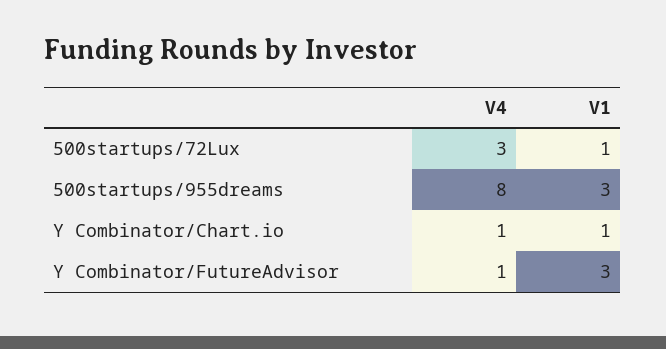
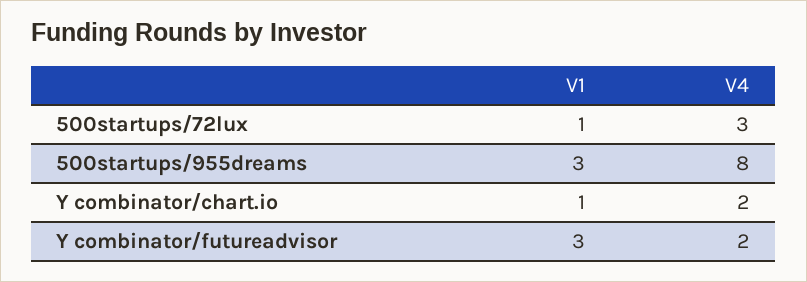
  {
    "V4": {
      "500startups/72Lux": 3,
      "500startups/955dreams": 8,
-     "Y Combinator/Chart.io": 1,
+     "Y Combinator/Chart.io": 2,
-     "Y Combinator/FutureAdvisor": 1
+     "Y Combinator/FutureAdvisor": 2
    },
    "V1": {
      "500startups/72Lux": 1,
      "500startups/955dreams": 3,
      "Y Combinator/Chart.io": 1,
      "Y Combinator/FutureAdvisor": 3
    }
  }

